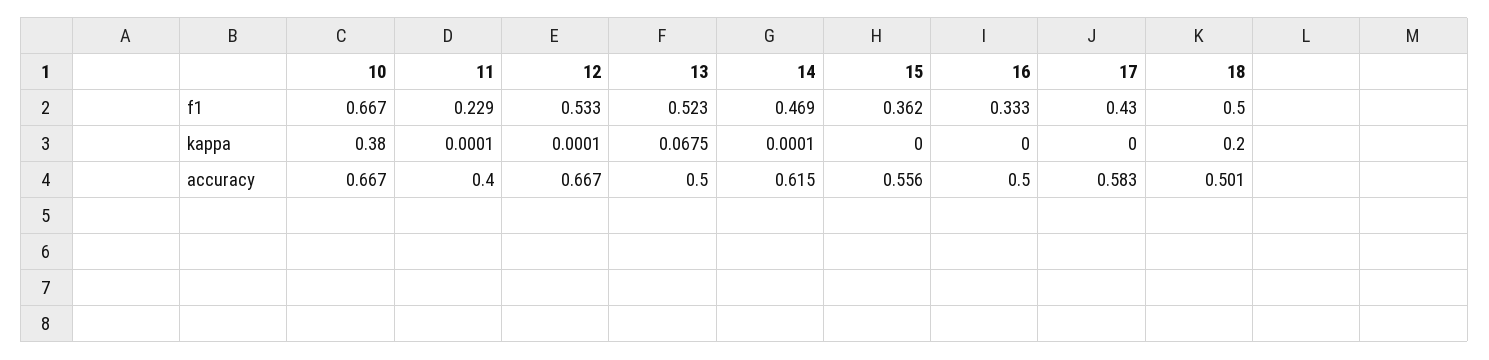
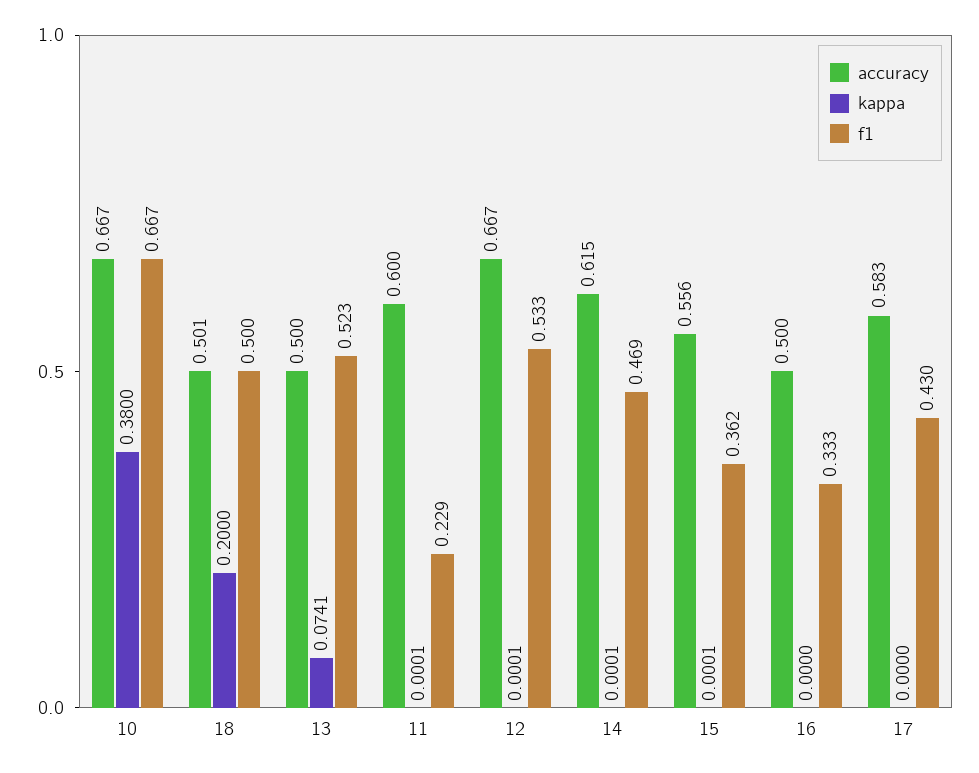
  {
    "f1": {
      "10": 0.667,
      "11": 0.229,
      "12": 0.533,
      "13": 0.523,
      "14": 0.469,
      "15": 0.362,
      "16": 0.333,
      "17": 0.43,
      "18": 0.5
    },
    "kappa": {
      "10": 0.38,
      "11": 0.0001,
      "12": 0.0001,
-     "13": 0.0675,
+     "13": 0.0741,
      "14": 0.0001,
-     "15": 0,
+     "15": 0.0001,
      "16": 0,
      "17": 0,
      "18": 0.2
    },
    "accuracy": {
      "10": 0.667,
-     "11": 0.4,
+     "11": 0.6,
      "12": 0.667,
      "13": 0.5,
      "14": 0.615,
      "15": 0.556,
      "16": 0.5,
      "17": 0.583,
      "18": 0.501
    }
  }

